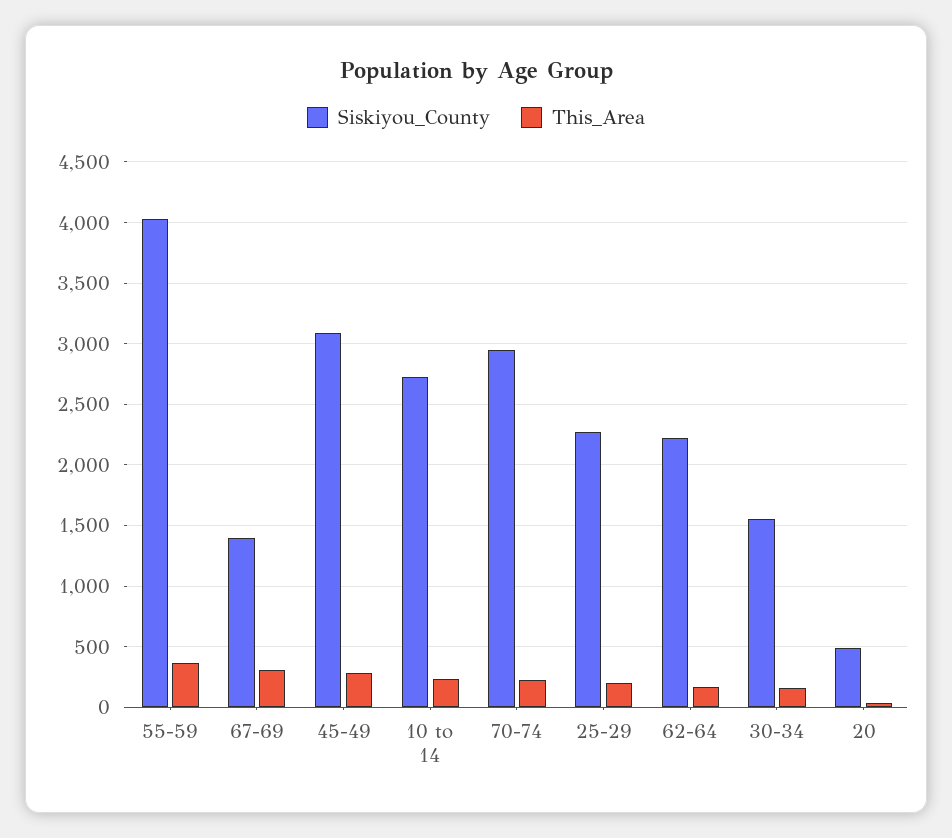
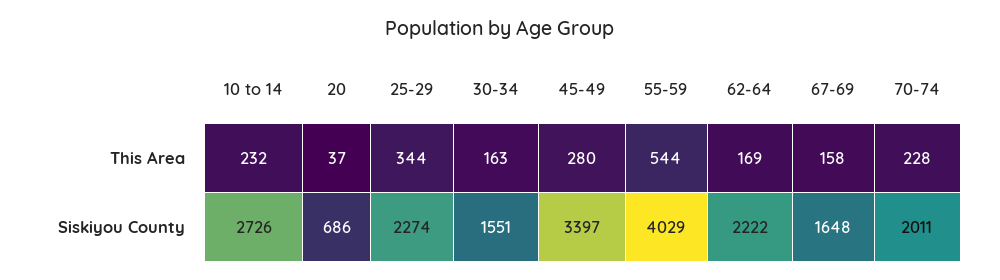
  {
    "Siskiyou_County": {
      "55-59": 4029,
-     "67-69": 1400,
+     "67-69": 1648,
-     "45-49": 3100,
+     "45-49": 3397,
      "10 to 14": 2726,
-     "70-74": 2950,
+     "70-74": 2011,
      "25-29": 2274,
      "62-64": 2222,
      "30-34": 1551,
-     "20": 500
+     "20": 686
    },
    "This_Area": {
-     "55-59": 350,
+     "55-59": 544,
-     "67-69": 300,
+     "67-69": 158,
      "45-49": 280,
      "10 to 14": 232,
      "70-74": 228,
-     "25-29": 200,
+     "25-29": 344,
      "62-64": 169,
      "30-34": 163,
      "20": 37
    }
  }

